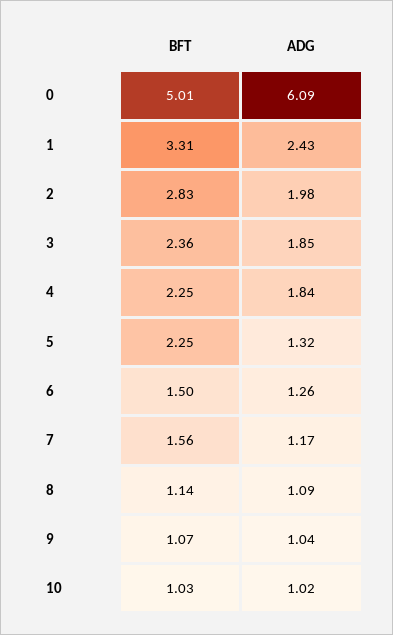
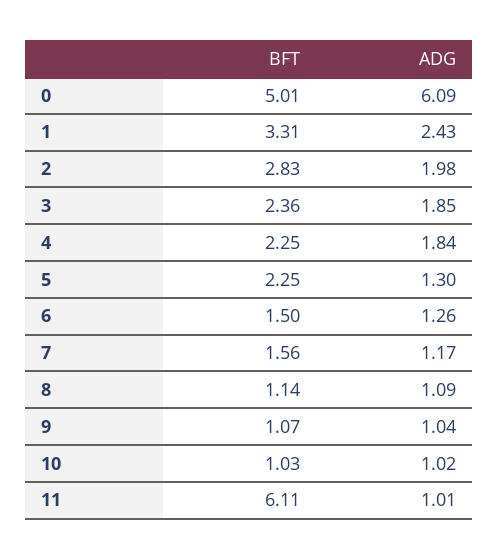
  {
    "BFT": {
      "0": 5.01,
      "1": 3.31,
      "2": 2.83,
      "3": 2.36,
      "4": 2.25,
      "5": 2.25,
      "6": 1.5,
      "7": 1.56,
      "8": 1.14,
      "9": 1.07,
-     "10": 1.03
+     "10": 1.03,
+     "11": 6.11
    },
    "ADG": {
      "0": 6.09,
      "1": 2.43,
      "2": 1.98,
      "3": 1.85,
      "4": 1.84,
-     "5": 1.32,
+     "5": 1.3,
      "6": 1.26,
      "7": 1.17,
      "8": 1.09,
      "9": 1.04,
-     "10": 1.02
+     "10": 1.02,
+     "11": 1.01
    }
  }

